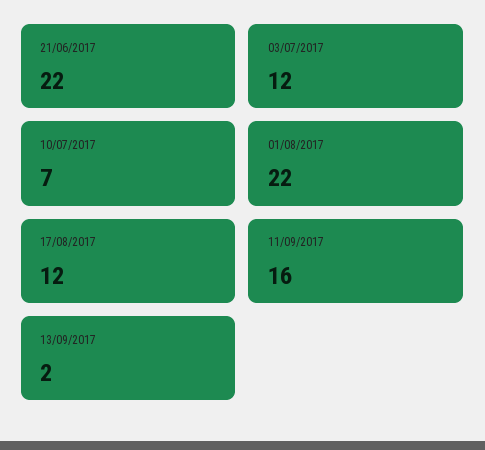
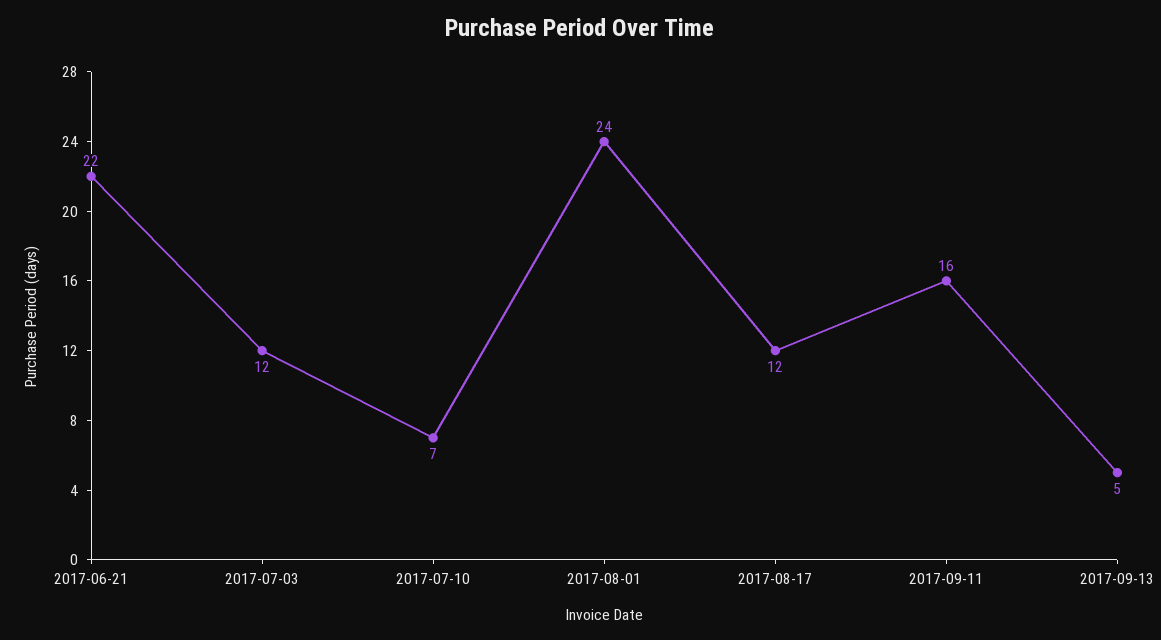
  {
    "21/06/2017": 22,
    "03/07/2017": 12,
    "10/07/2017": 7,
-   "01/08/2017": 22,
+   "01/08/2017": 24,
    "17/08/2017": 12,
    "11/09/2017": 16,
-   "13/09/2017": 2
+   "13/09/2017": 5
  }

